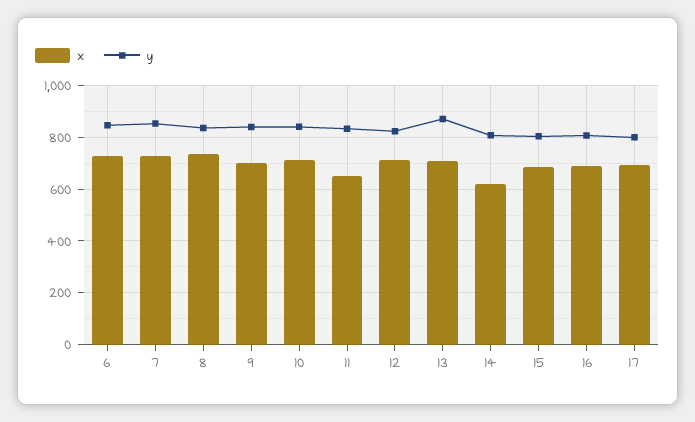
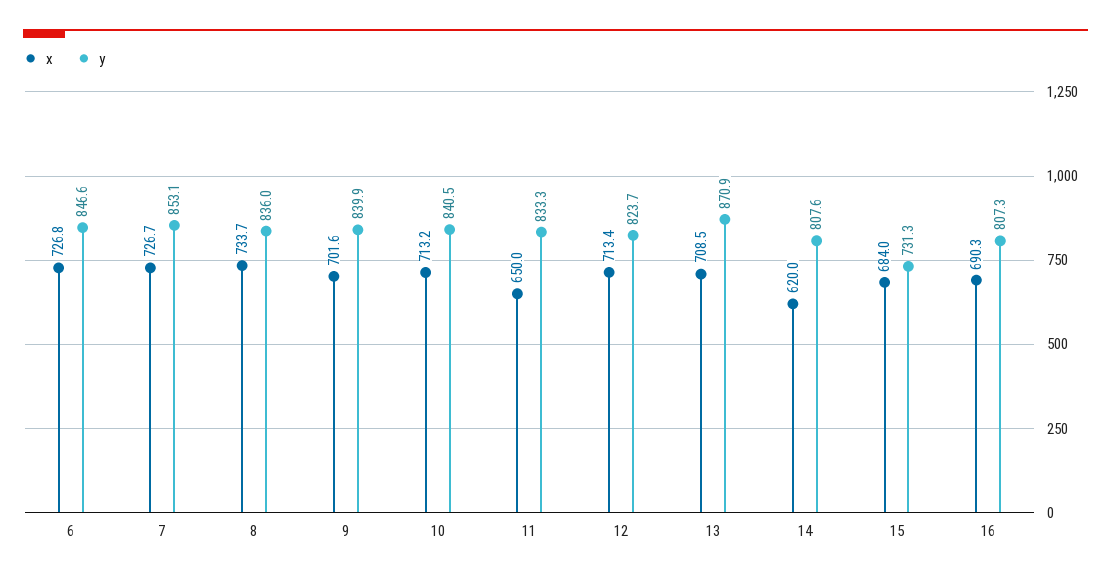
  {
    "x": {
      "6": 726.8,
      "7": 726.7,
      "8": 733.7,
      "9": 701.6,
      "10": 713.2,
      "11": 650,
      "12": 713.4,
      "13": 708.5,
      "14": 620,
      "15": 684,
-     "16": 690.3,
+     "16": 690.3
-     "17": 700
    },
    "y": {
      "6": 846.6,
      "7": 853.1,
      "8": 836,
      "9": 839.9,
      "10": 840.5,
      "11": 833.3,
      "12": 823.7,
      "13": 870.9,
      "14": 807.6,
-     "15": 800,
+     "15": 731.3,
-     "16": 807.3,
+     "16": 807.3
-     "17": 800
    }
  }

